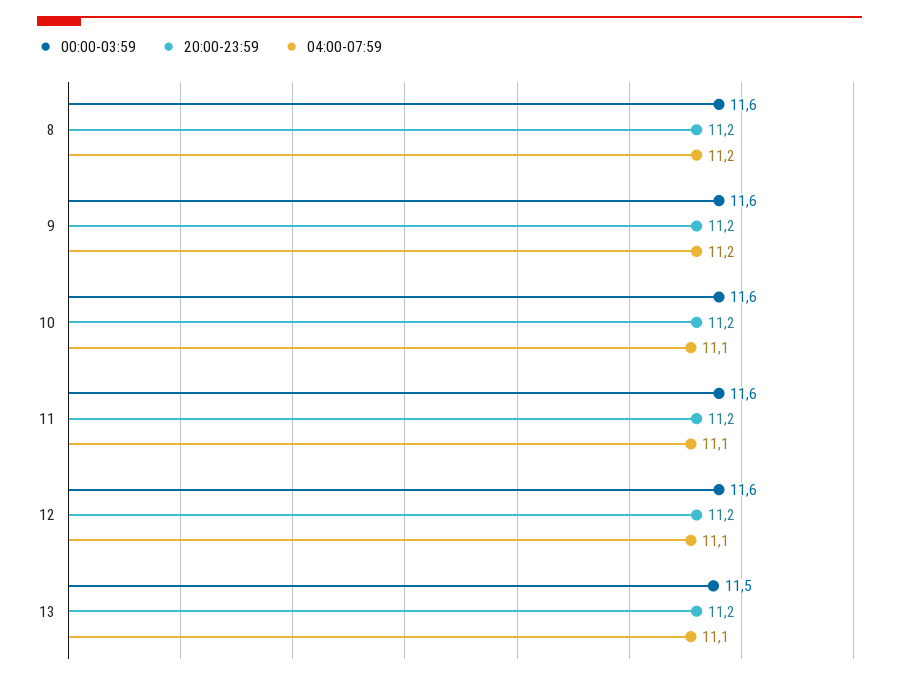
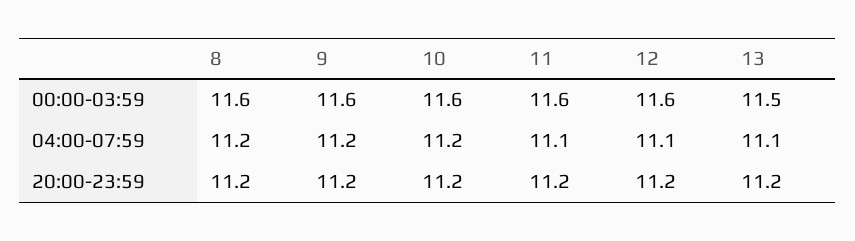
  {
    "00:00-03:59": {
      "8": 11.6,
      "9": 11.6,
      "10": 11.6,
      "11": 11.6,
      "12": 11.6,
      "13": 11.5
    },
    "20:00-23:59": {
      "8": 11.2,
      "9": 11.2,
      "10": 11.2,
      "11": 11.2,
      "12": 11.2,
      "13": 11.2
    },
    "04:00-07:59": {
      "8": 11.2,
      "9": 11.2,
-     "10": 11.1,
+     "10": 11.2,
      "11": 11.1,
      "12": 11.1,
      "13": 11.1
    }
  }

